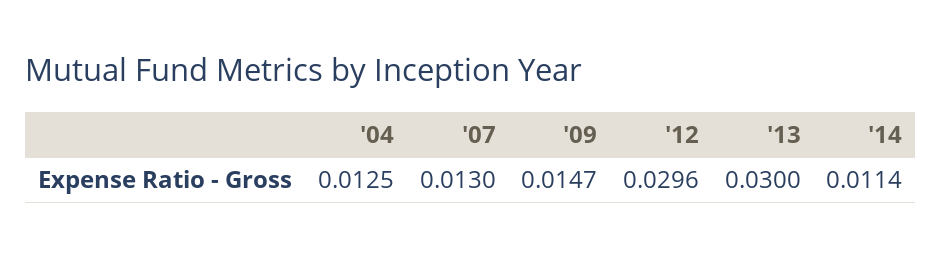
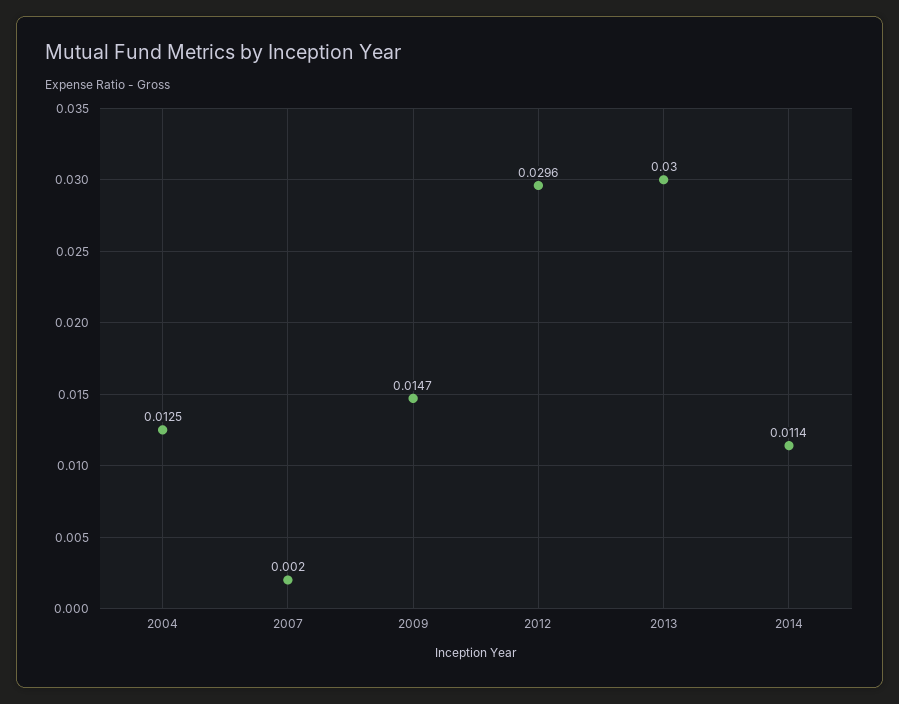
  {
    "'04": 0.0125,
-   "'07": 0.013,
+   "'07": 0.002,
    "'09": 0.0147,
    "'12": 0.0296,
    "'13": 0.03,
    "'14": 0.0114
  }

